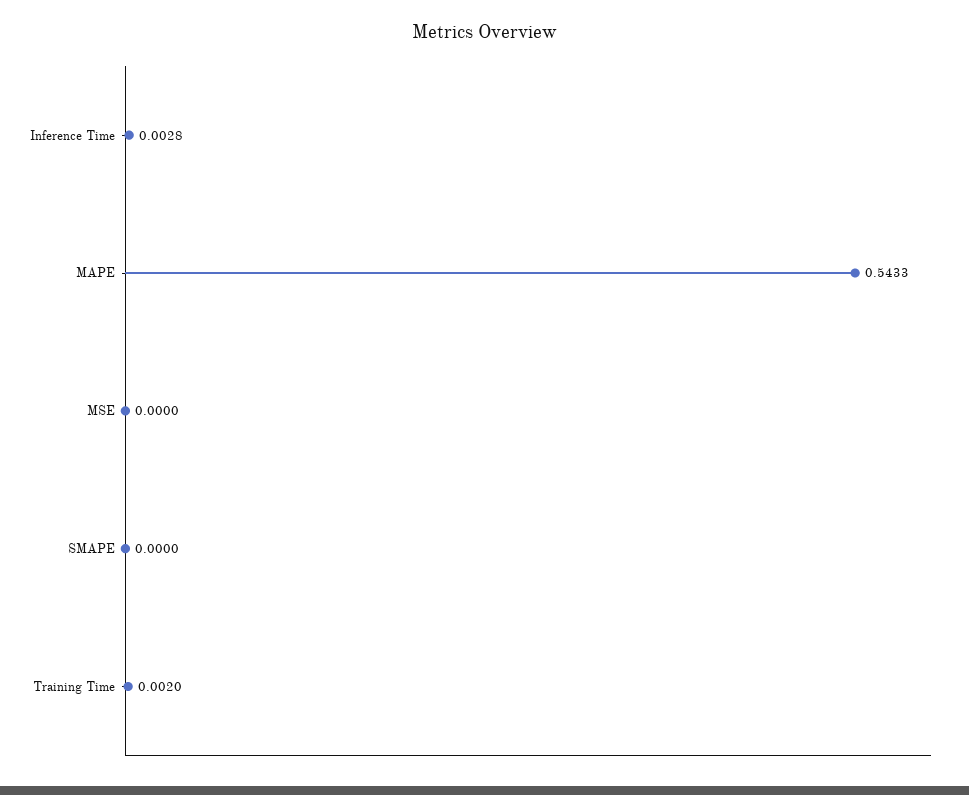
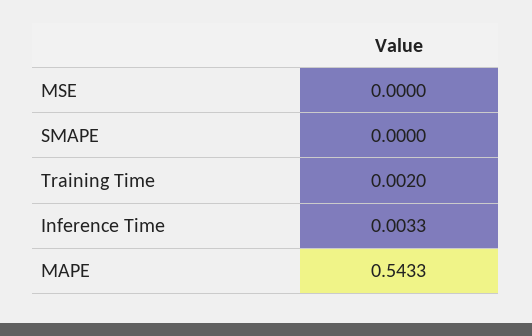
  {
-   "Inference Time": 0.0028,
+   "Inference Time": 0.0033,
    "MAPE": 0.5433,
    "MSE": 0,
    "SMAPE": 0,
    "Training Time": 0.002
  }

